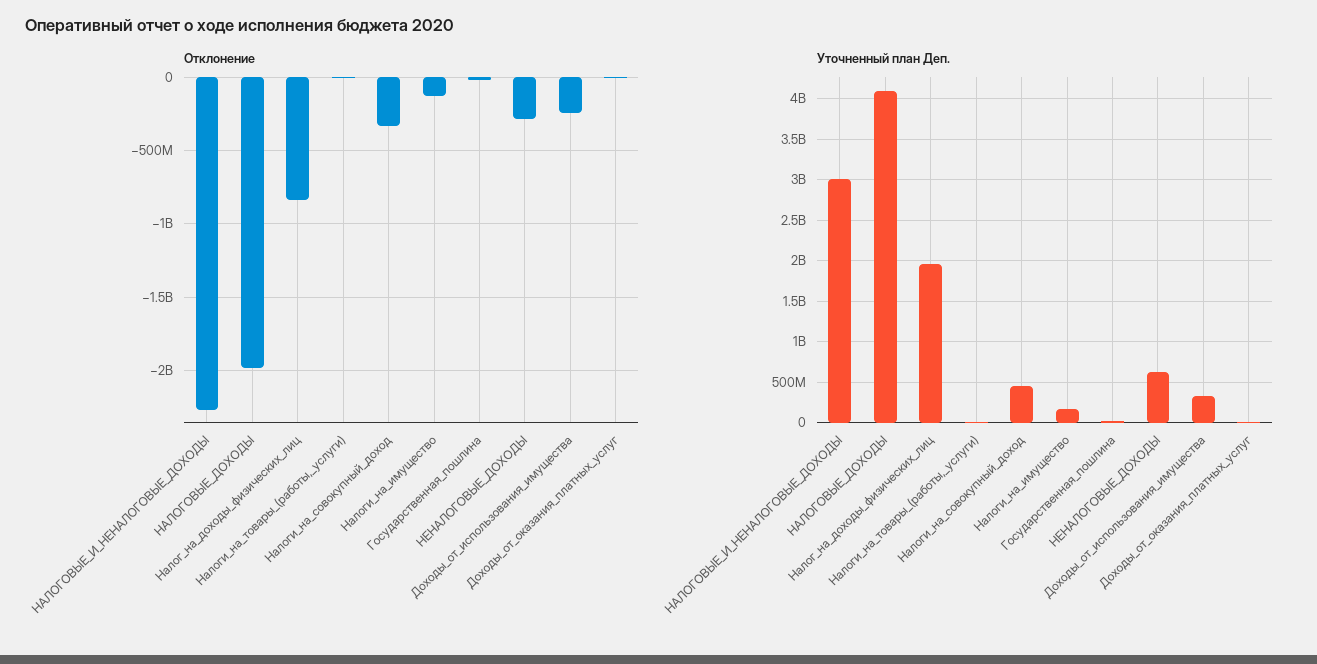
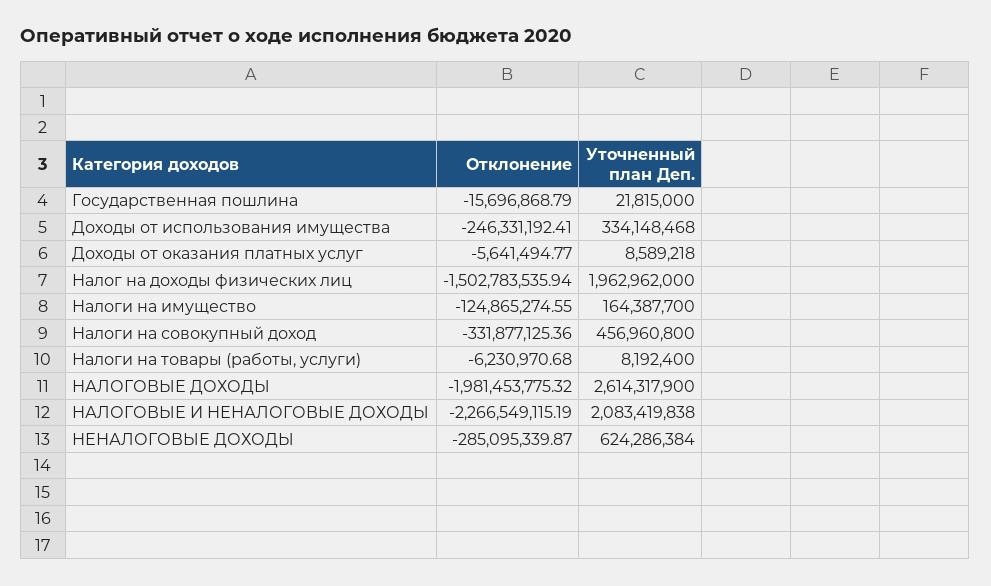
  {
    "Отклонение": {
      "НАЛОГОВЫЕ_И_НЕНАЛОГОВЫЕ_ДОХОДЫ": -2266549115.19,
      "НАЛОГОВЫЕ_ДОХОДЫ": -1981453775.32,
-     "Налог_на_доходы_физических_лиц": -850000000,
+     "Налог_на_доходы_физических_лиц": -1502783535.94,
      "Налоги_на_товары_(работы,_услуги)": -6230970.68,
      "Налоги_на_совокупный_доход": -331877125.36,
      "Налоги_на_имущество": -124865274.55,
      "Государственная_пошлина": -15696868.79,
      "НЕНАЛОГОВЫЕ_ДОХОДЫ": -285095339.87,
      "Доходы_от_использования_имущества": -246331192.41,
      "Доходы_от_оказания_платных_услуг": -5641494.77
    },
    "Уточненный план Деп.": {
-     "НАЛОГОВЫЕ_И_НЕНАЛОГОВЫЕ_ДОХОДЫ": 3000000000,
+     "НАЛОГОВЫЕ_И_НЕНАЛОГОВЫЕ_ДОХОДЫ": 2083419838,
-     "НАЛОГОВЫЕ_ДОХОДЫ": 4100000000,
+     "НАЛОГОВЫЕ_ДОХОДЫ": 2614317900,
      "Налог_на_доходы_физических_лиц": 1962962000,
      "Налоги_на_товары_(работы,_услуги)": 8192400,
      "Налоги_на_совокупный_доход": 456960800,
      "Налоги_на_имущество": 164387700,
      "Государственная_пошлина": 21815000,
      "НЕНАЛОГОВЫЕ_ДОХОДЫ": 624286384,
      "Доходы_от_использования_имущества": 334148468,
      "Доходы_от_оказания_платных_услуг": 8589218
    }
  }

